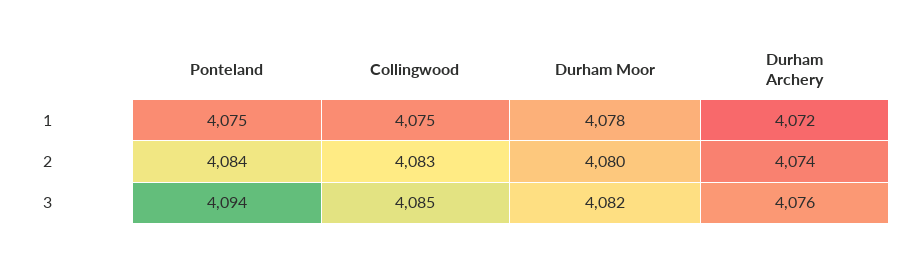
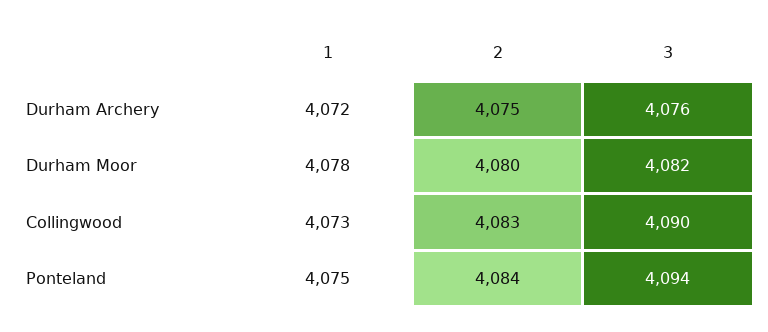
  {
    "Ponteland": {
      "1": 4075,
      "2": 4084,
      "3": 4094
    },
    "Collingwood": {
-     "1": 4075,
+     "1": 4073,
      "2": 4083,
-     "3": 4085
+     "3": 4090
    },
    "Durham Moor": {
      "1": 4078,
      "2": 4080,
      "3": 4082
    },
    "Durham Archery": {
      "1": 4072,
-     "2": 4074,
+     "2": 4075,
      "3": 4076
    }
  }

